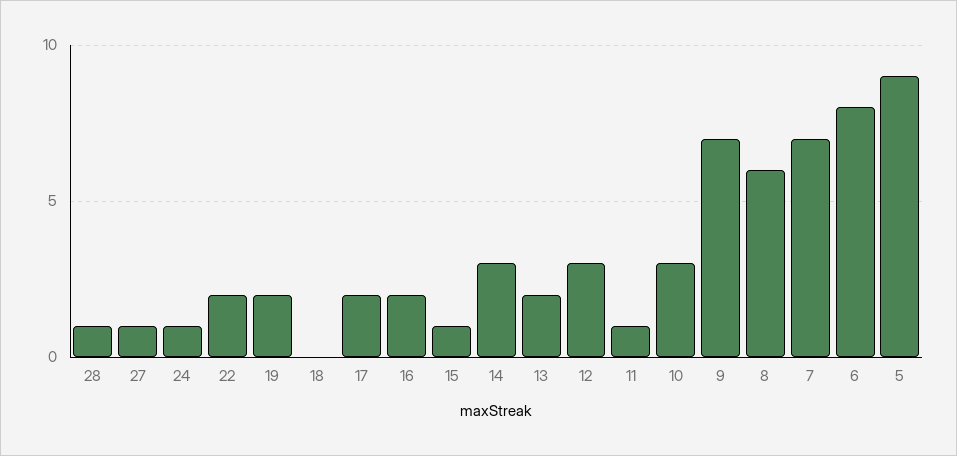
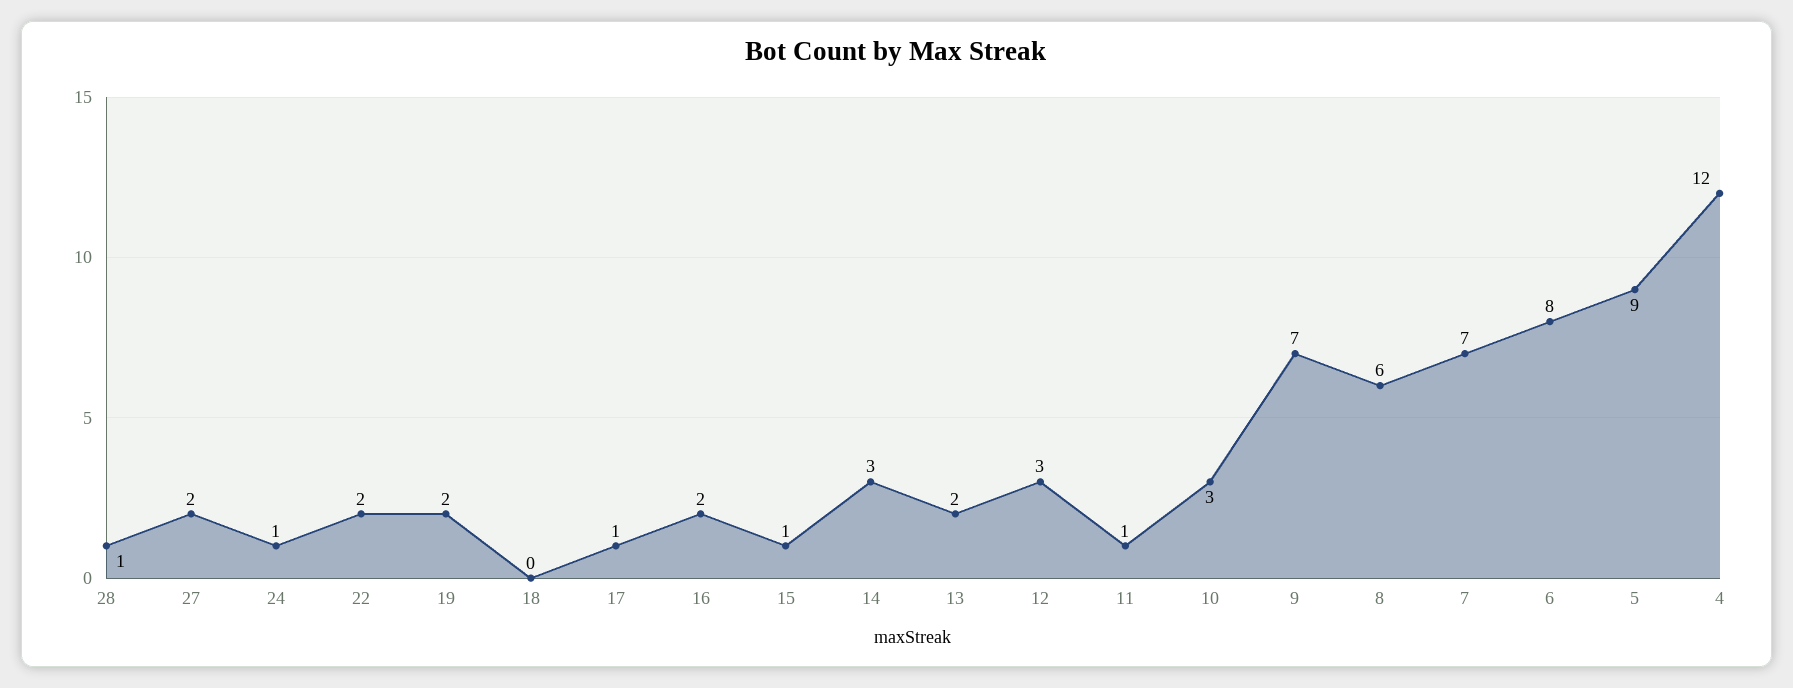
  {
    "28": 1,
-   "27": 1,
+   "27": 2,
    "24": 1,
    "22": 2,
    "19": 2,
    "18": 0,
-   "17": 2,
+   "17": 1,
    "16": 2,
    "15": 1,
    "14": 3,
    "13": 2,
    "12": 3,
    "11": 1,
    "10": 3,
    "9": 7,
    "8": 6,
    "7": 7,
    "6": 8,
-   "5": 9
+   "5": 9,
+   "4": 12
  }

